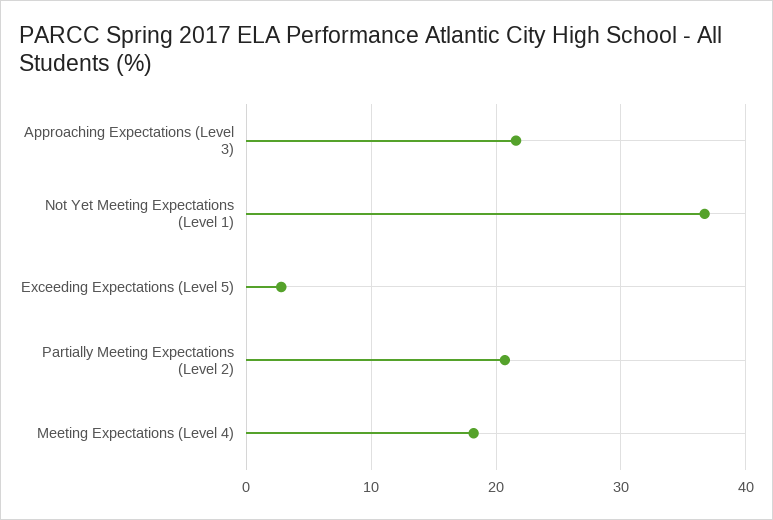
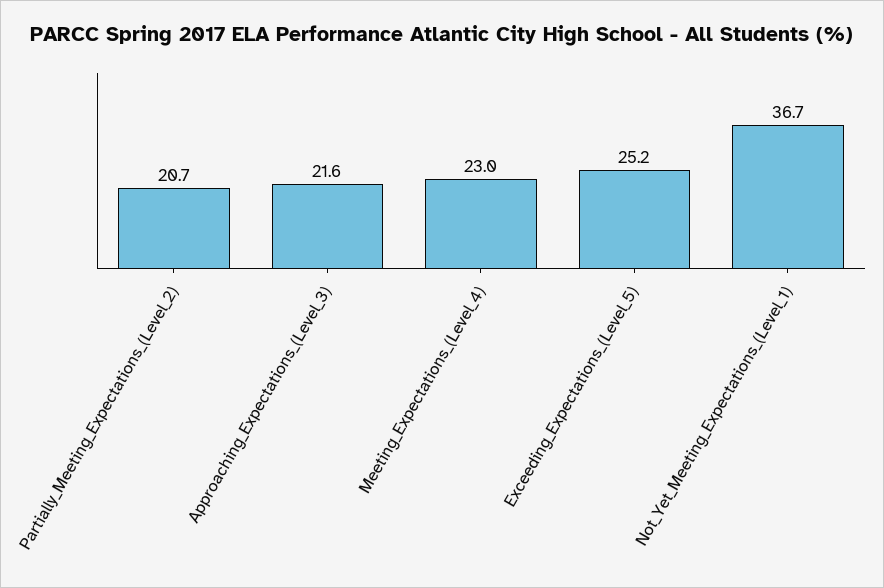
  {
    "Approaching Expectations (Level 3)": 21.6,
    "Not Yet Meeting Expectations (Level 1)": 36.7,
-   "Exceeding Expectations (Level 5)": 3,
+   "Exceeding Expectations (Level 5)": 25.2,
    "Partially Meeting Expectations (Level 2)": 20.7,
-   "Meeting Expectations (Level 4)": 18
+   "Meeting Expectations (Level 4)": 23
  }

